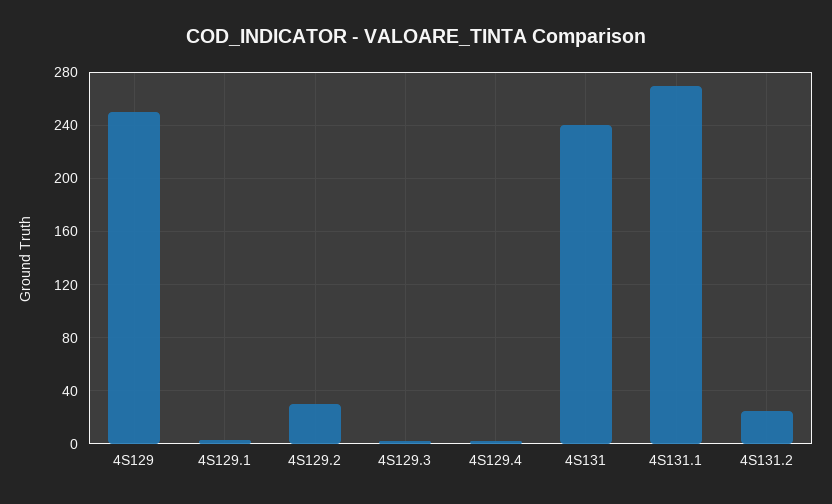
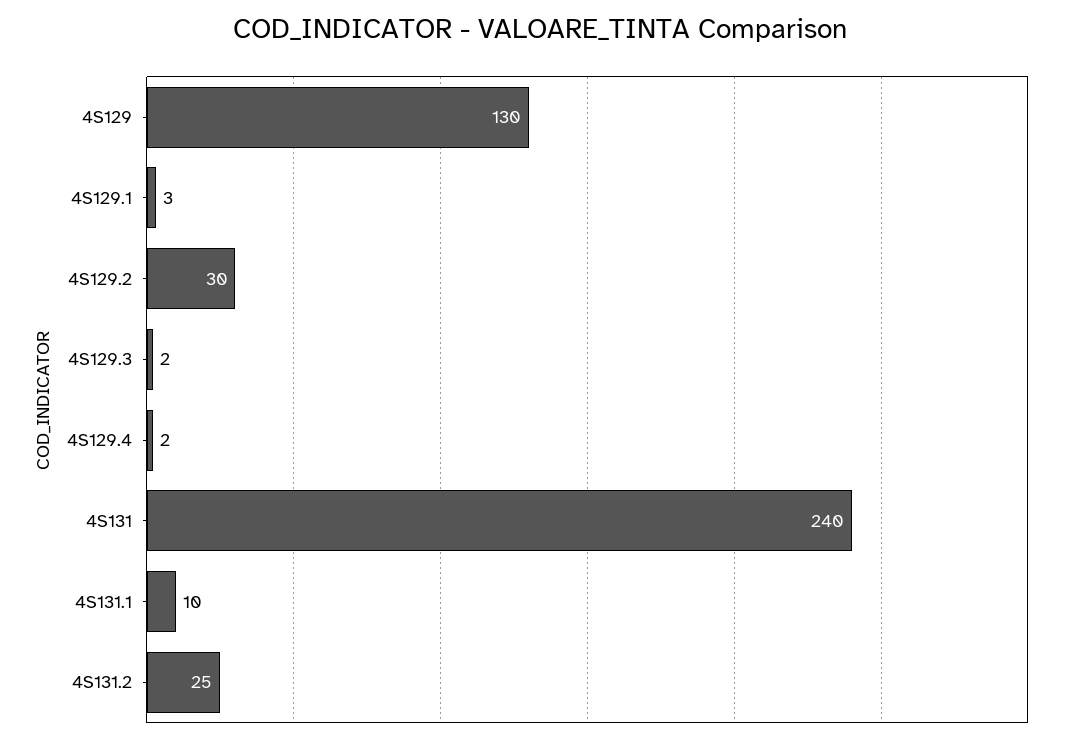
  {
-   "4S129": 250,
+   "4S129": 130,
    "4S129.1": 3,
    "4S129.2": 30,
    "4S129.3": 2,
    "4S129.4": 2,
    "4S131": 240,
-   "4S131.1": 270,
+   "4S131.1": 10,
    "4S131.2": 25
  }

